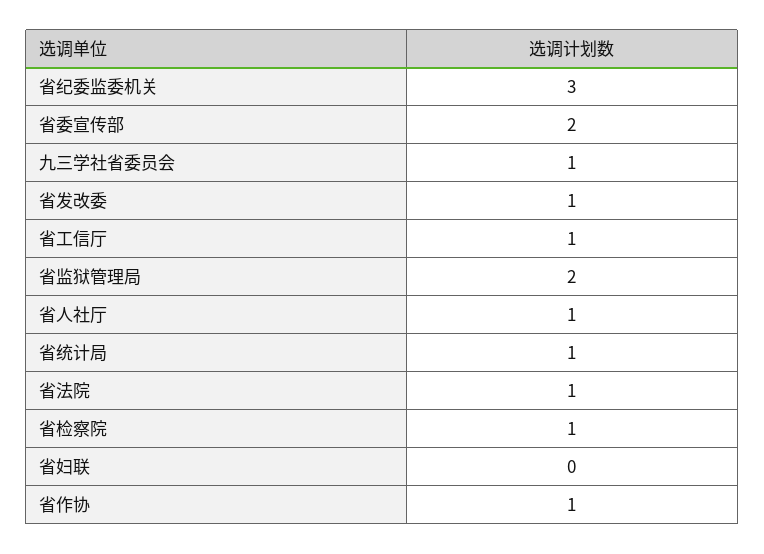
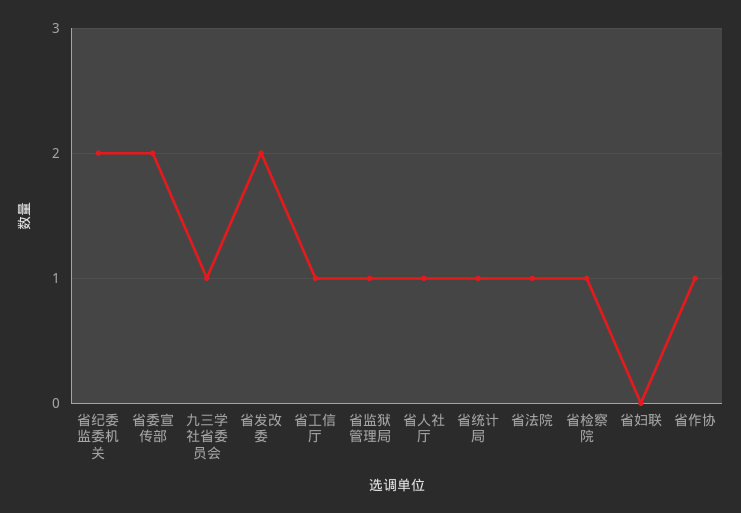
  {
-   "省纪委监委机关": 3,
+   "省纪委监委机关": 2,
    "省委宣传部": 2,
    "九三学社省委员会": 1,
-   "省发改委": 1,
+   "省发改委": 2,
    "省工信厅": 1,
-   "省监狱管理局": 2,
+   "省监狱管理局": 1,
    "省人社厅": 1,
    "省统计局": 1,
    "省法院": 1,
    "省检察院": 1,
    "省妇联": 0,
    "省作协": 1
  }

